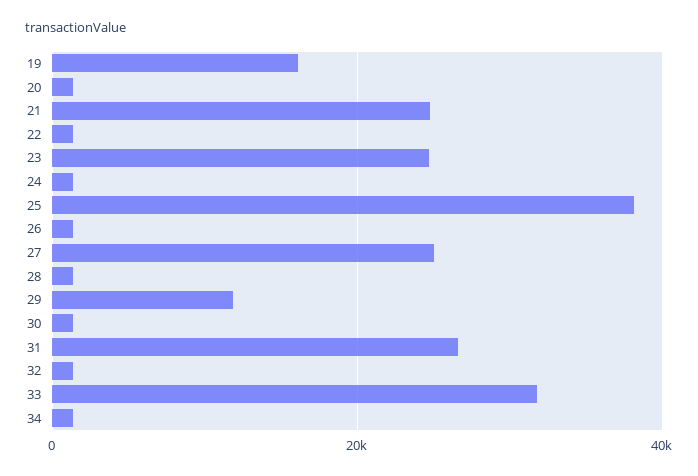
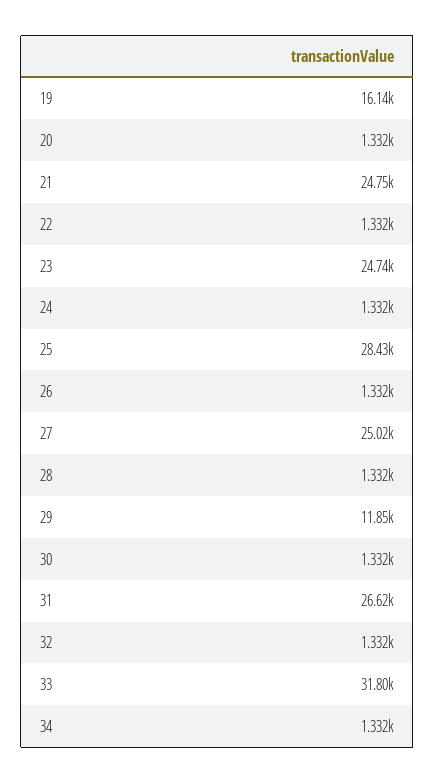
  {
    "19": 16140,
    "20": 1332,
    "21": 24750,
    "22": 1332,
    "23": 24740,
    "24": 1332,
-   "25": 38000,
+   "25": 28430,
    "26": 1332,
    "27": 25020,
    "28": 1332,
    "29": 11850,
    "30": 1332,
    "31": 26620,
    "32": 1332,
    "33": 31800,
    "34": 1332
  }

